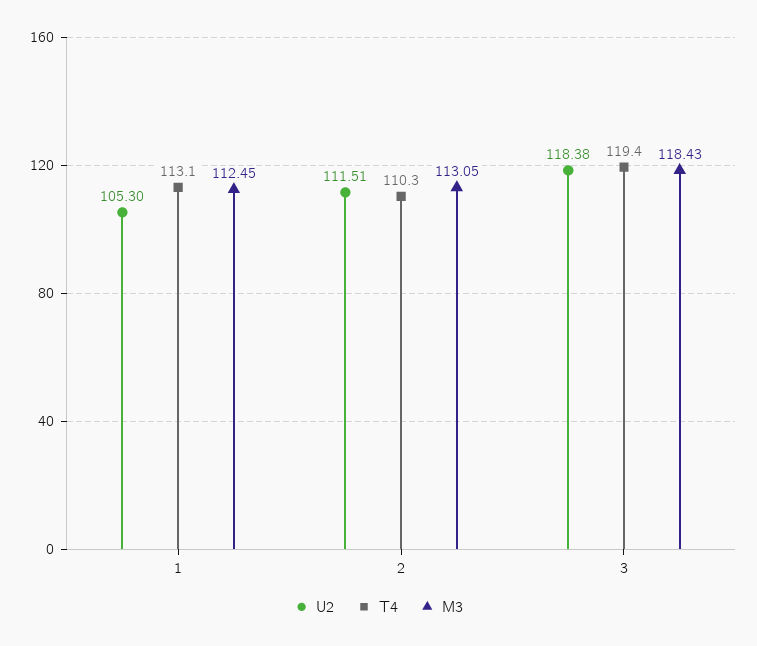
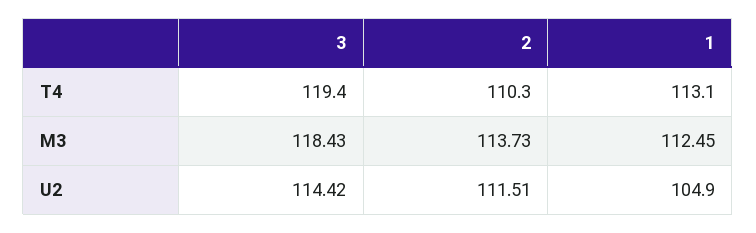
  {
    "U2": {
-     "1": 105.3,
+     "1": 104.9,
      "2": 111.51,
-     "3": 118.38
+     "3": 114.42
    },
    "T4": {
      "1": 113.1,
      "2": 110.3,
      "3": 119.4
    },
    "M3": {
      "1": 112.45,
-     "2": 113.05,
+     "2": 113.73,
      "3": 118.43
    }
  }

